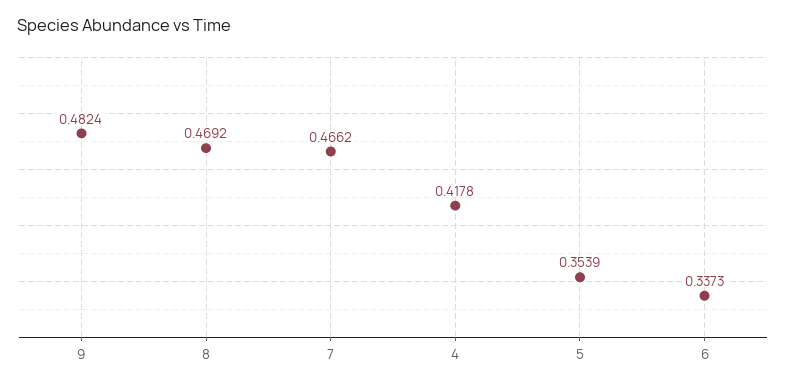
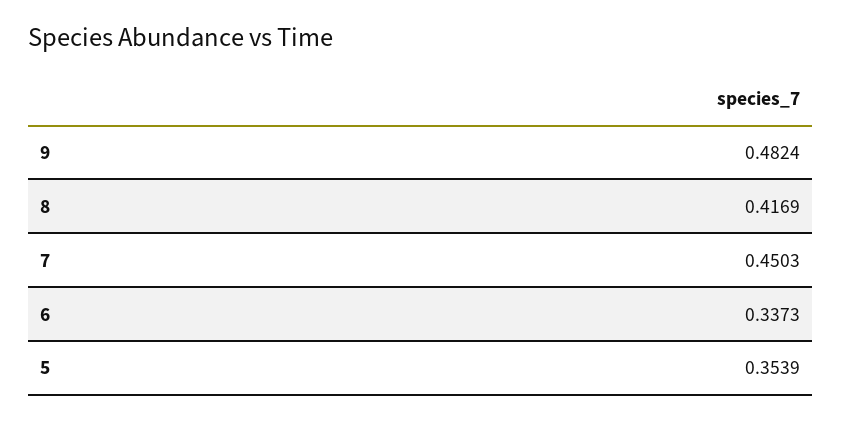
  {
    "9": 0.4824,
-   "8": 0.4692,
+   "8": 0.4169,
-   "7": 0.4662,
+   "7": 0.4503,
-   "4": 0.4178,
    "5": 0.3539,
    "6": 0.3373
  }

